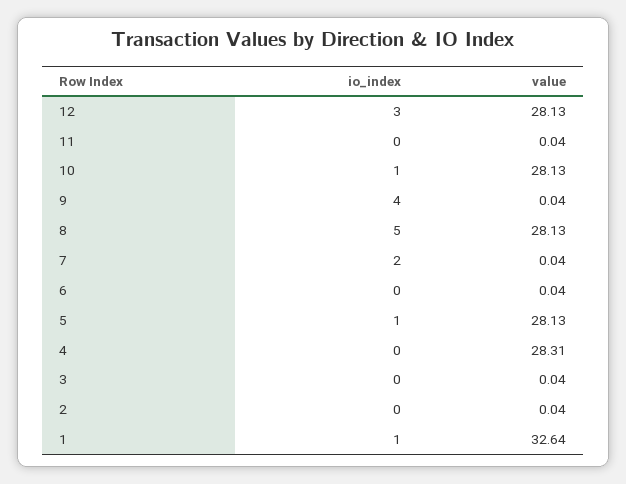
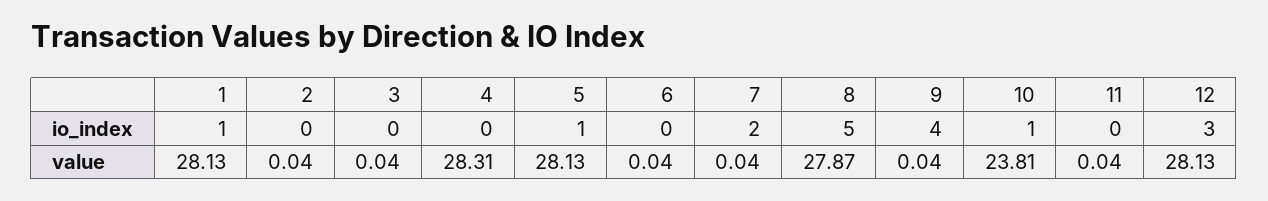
  {
    "io_index": {
      "12": 3,
      "11": 0,
      "10": 1,
      "9": 4,
      "8": 5,
      "7": 2,
      "6": 0,
      "5": 1,
      "4": 0,
      "3": 0,
      "2": 0,
      "1": 1
    },
    "value": {
      "12": 28.13,
      "11": 0.04,
-     "10": 28.13,
+     "10": 23.81,
      "9": 0.04,
-     "8": 28.13,
+     "8": 27.87,
      "7": 0.04,
      "6": 0.04,
      "5": 28.13,
      "4": 28.31,
      "3": 0.04,
      "2": 0.04,
-     "1": 32.64
+     "1": 28.13
    }
  }

